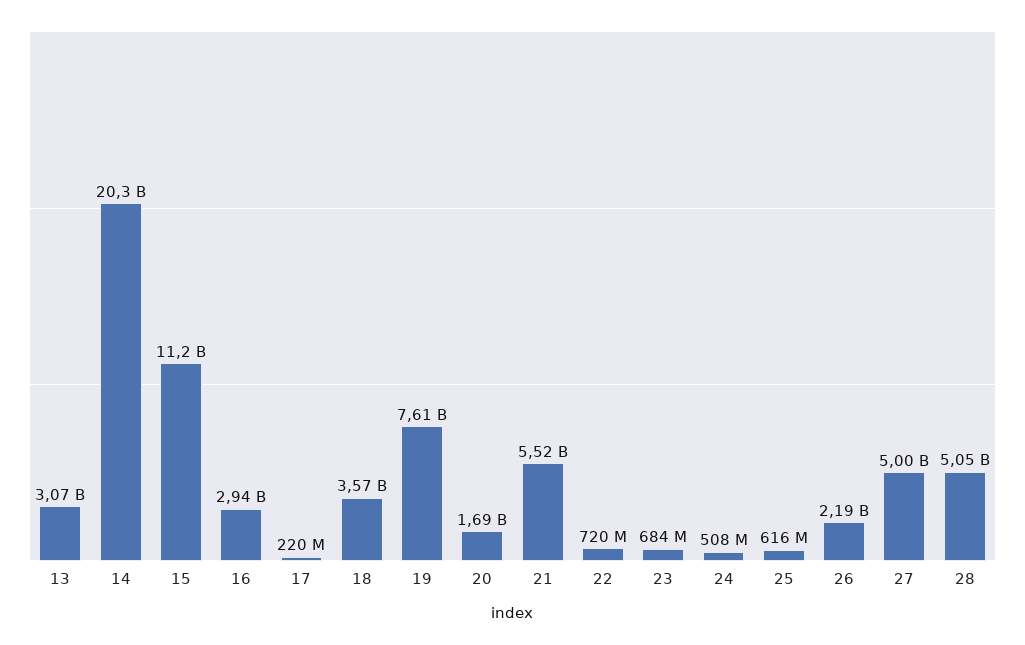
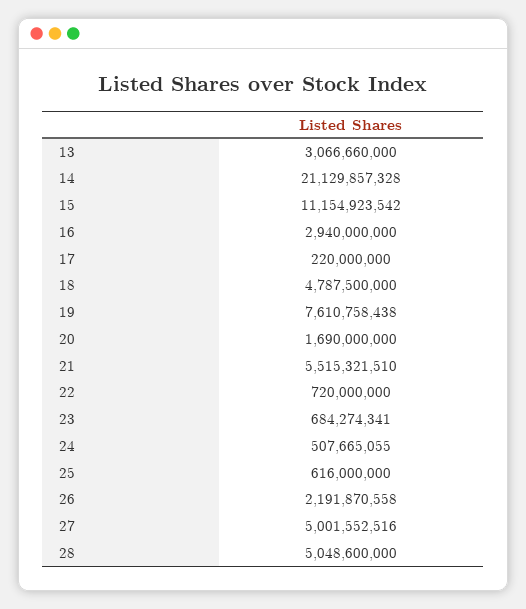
  {
    "13": 3066660000,
-   "14": 20300000000,
+   "14": 21129857328,
    "15": 11154923542,
    "16": 2940000000,
    "17": 220000000,
-   "18": 3570000000,
+   "18": 4787500000,
    "19": 7610758438,
    "20": 1690000000,
    "21": 5515321510,
    "22": 720000000,
    "23": 684274341,
    "24": 507665055,
    "25": 616000000,
    "26": 2191870558,
    "27": 5001552516,
    "28": 5048600000
  }

